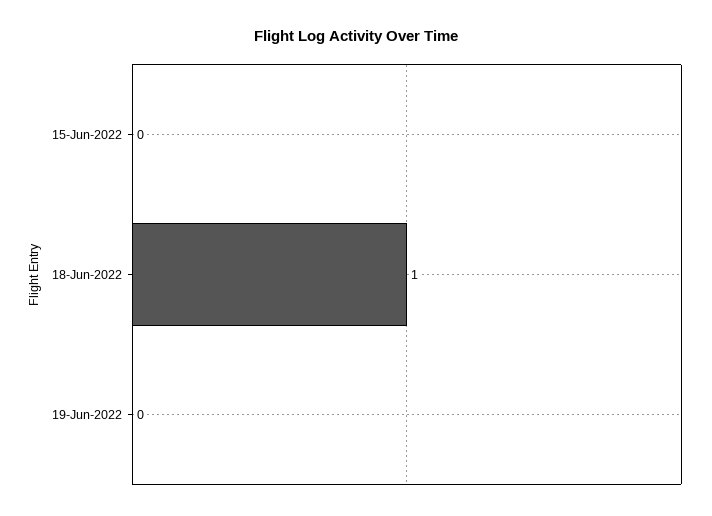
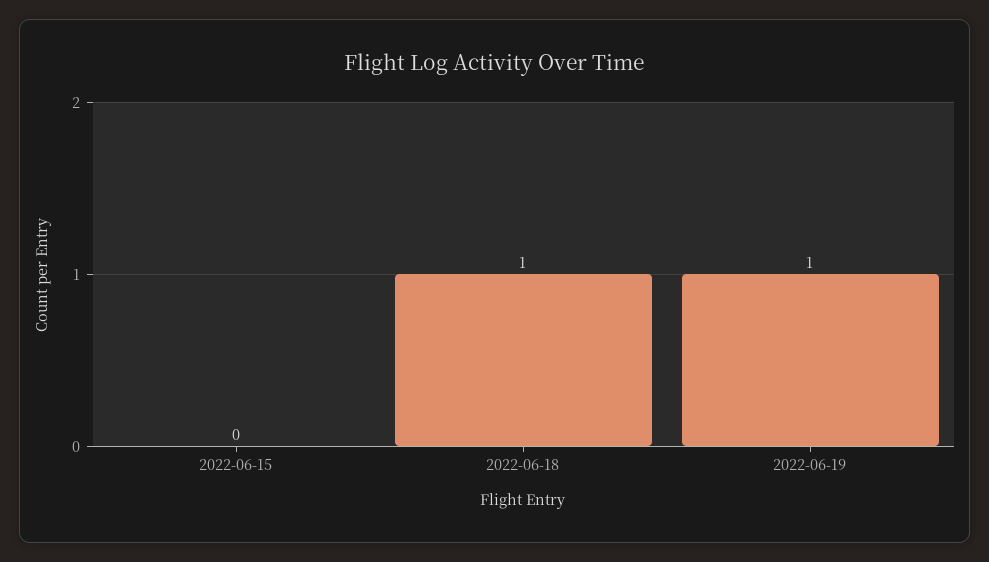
  {
    "15-Jun-2022": 0,
    "18-Jun-2022": 1,
-   "19-Jun-2022": 0
+   "19-Jun-2022": 1
  }

